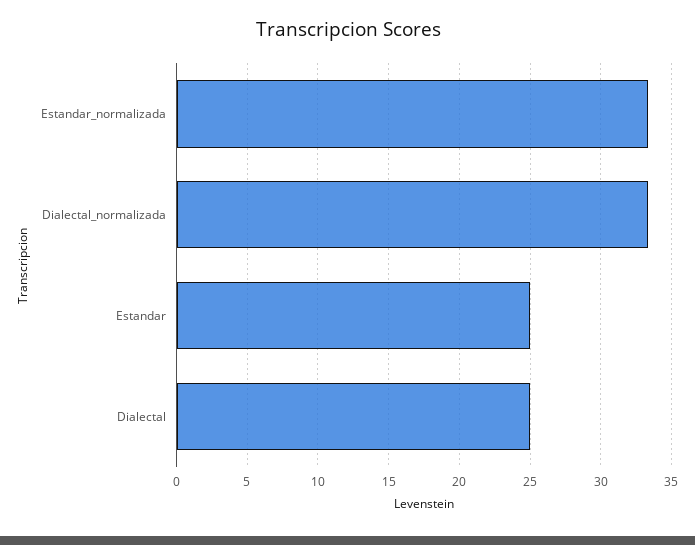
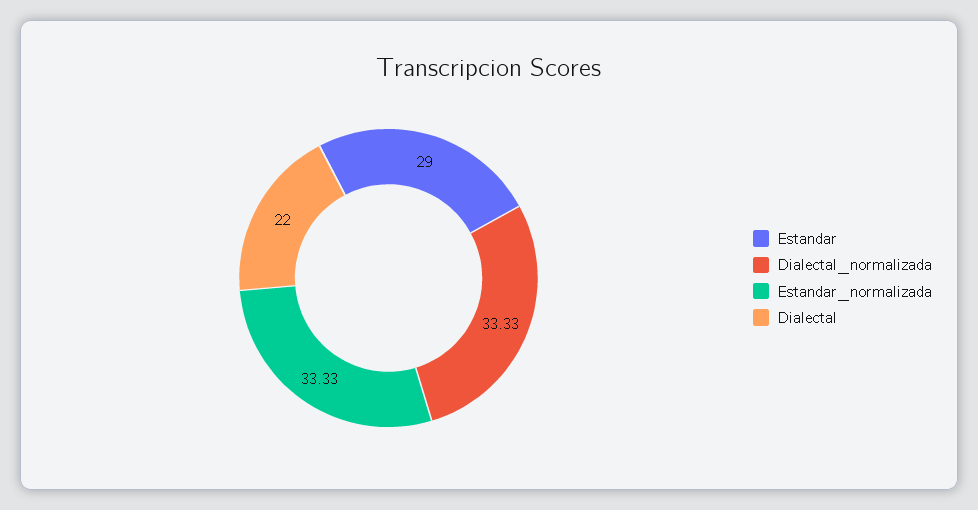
  {
    "Estandar_normalizada": 33.33,
    "Dialectal_normalizada": 33.33,
-   "Estandar": 25,
+   "Estandar": 29,
-   "Dialectal": 25
+   "Dialectal": 22
  }

